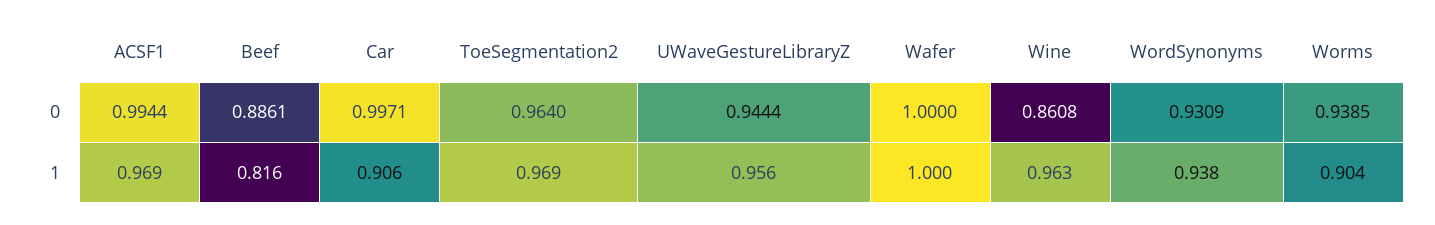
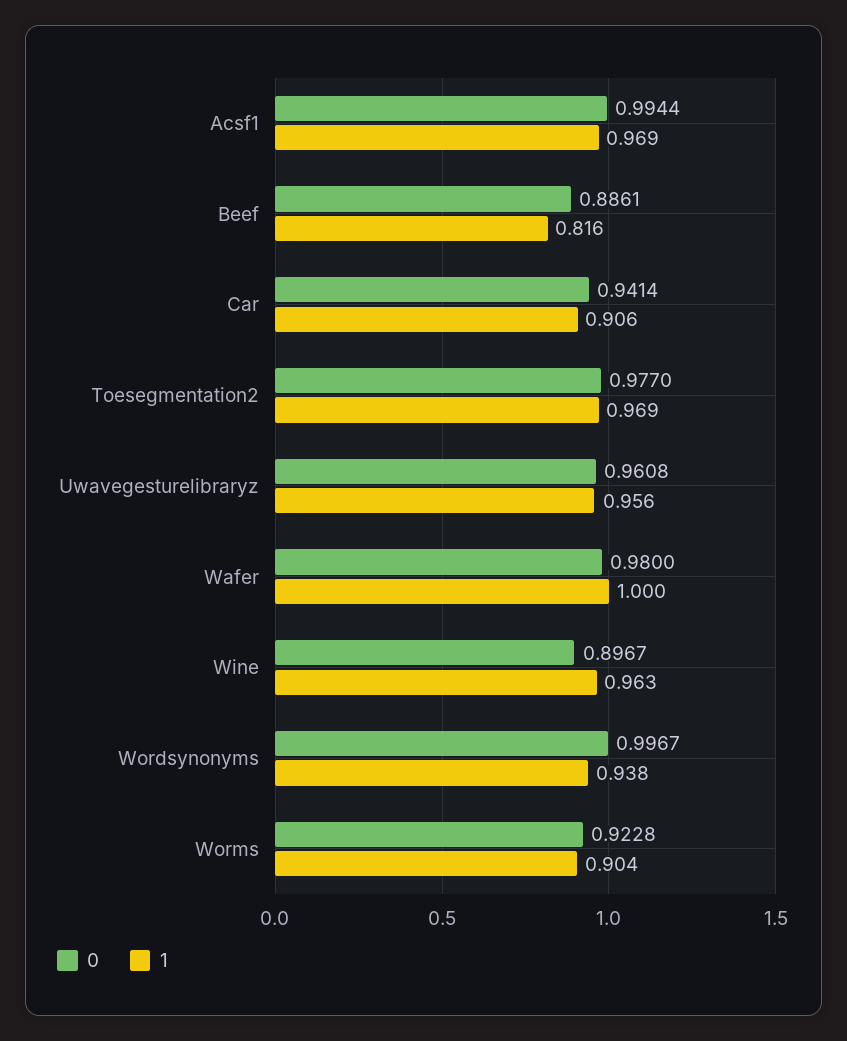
  {
    "0": {
      "ACSF1": 0.9944,
      "Beef": 0.8861,
-     "Car": 0.9971,
+     "Car": 0.9414,
-     "ToeSegmentation2": 0.964,
+     "ToeSegmentation2": 0.977,
-     "UWaveGestureLibraryZ": 0.9444,
+     "UWaveGestureLibraryZ": 0.9608,
-     "Wafer": 1,
+     "Wafer": 0.98,
-     "Wine": 0.8608,
+     "Wine": 0.8967,
-     "WordSynonyms": 0.9309,
+     "WordSynonyms": 0.9967,
-     "Worms": 0.9385
+     "Worms": 0.9228
    },
    "1": {
      "ACSF1": 0.969,
      "Beef": 0.816,
      "Car": 0.906,
      "ToeSegmentation2": 0.969,
      "UWaveGestureLibraryZ": 0.956,
      "Wafer": 1,
      "Wine": 0.963,
      "WordSynonyms": 0.938,
      "Worms": 0.904
    }
  }

